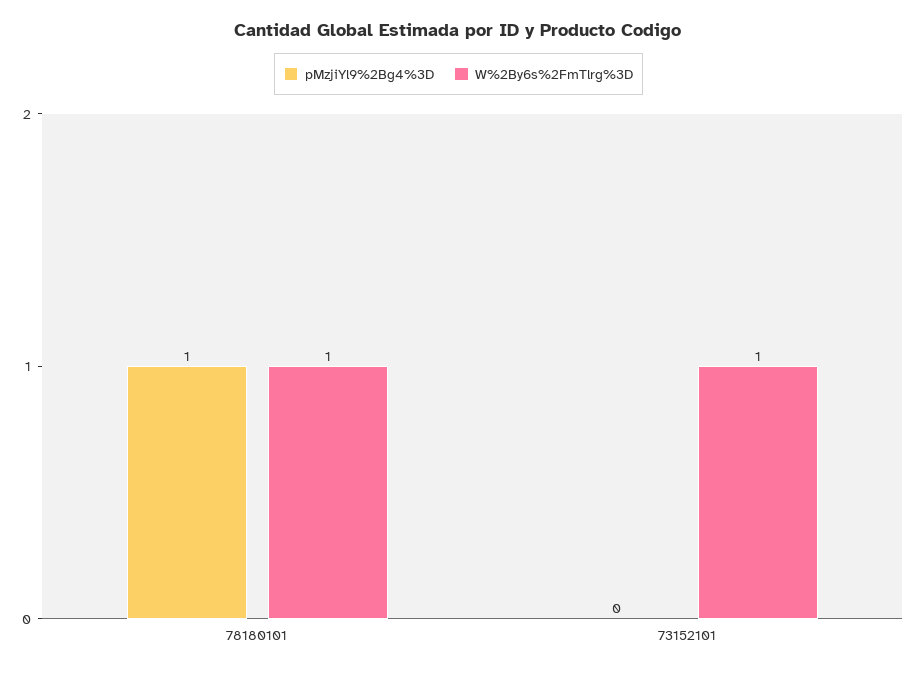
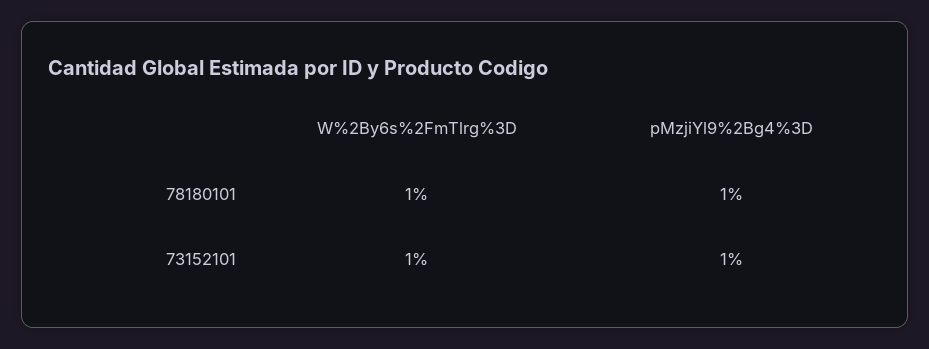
  {
    "pMzjiYl9%2Bg4%3D": {
      "78180101": 1,
-     "73152101": 0
+     "73152101": 1
    },
    "W%2By6s%2FmTlrg%3D": {
      "78180101": 1,
      "73152101": 1
    }
  }

